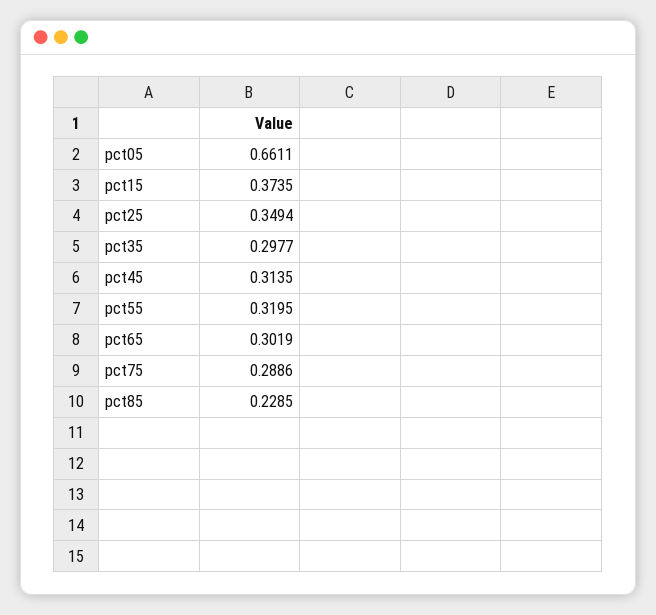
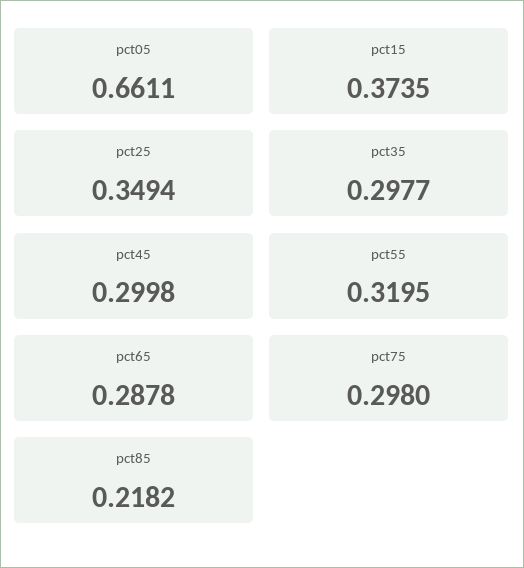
  {
    "pct05": 0.6611,
    "pct15": 0.3735,
    "pct25": 0.3494,
    "pct35": 0.2977,
-   "pct45": 0.3135,
+   "pct45": 0.2998,
    "pct55": 0.3195,
-   "pct65": 0.3019,
+   "pct65": 0.2878,
-   "pct75": 0.2886,
+   "pct75": 0.298,
-   "pct85": 0.2285
+   "pct85": 0.2182
  }

